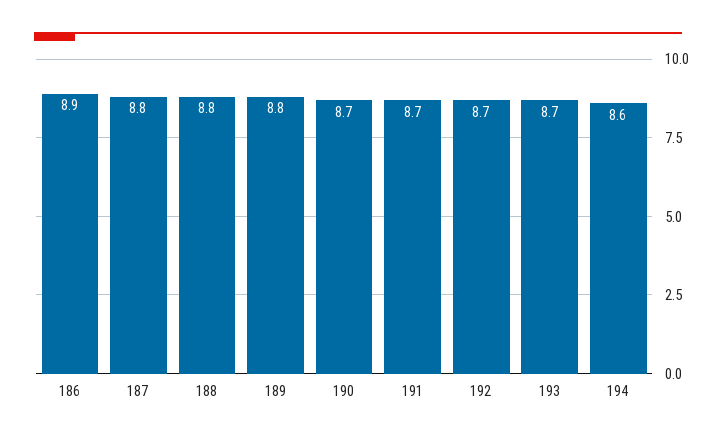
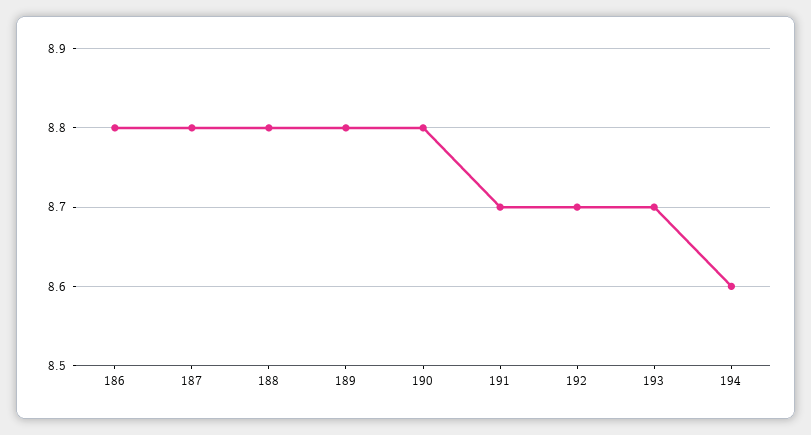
  {
-   "186": 8.9,
+   "186": 8.8,
    "187": 8.8,
    "188": 8.8,
    "189": 8.8,
-   "190": 8.7,
+   "190": 8.8,
    "191": 8.7,
    "192": 8.7,
    "193": 8.7,
    "194": 8.6
  }

